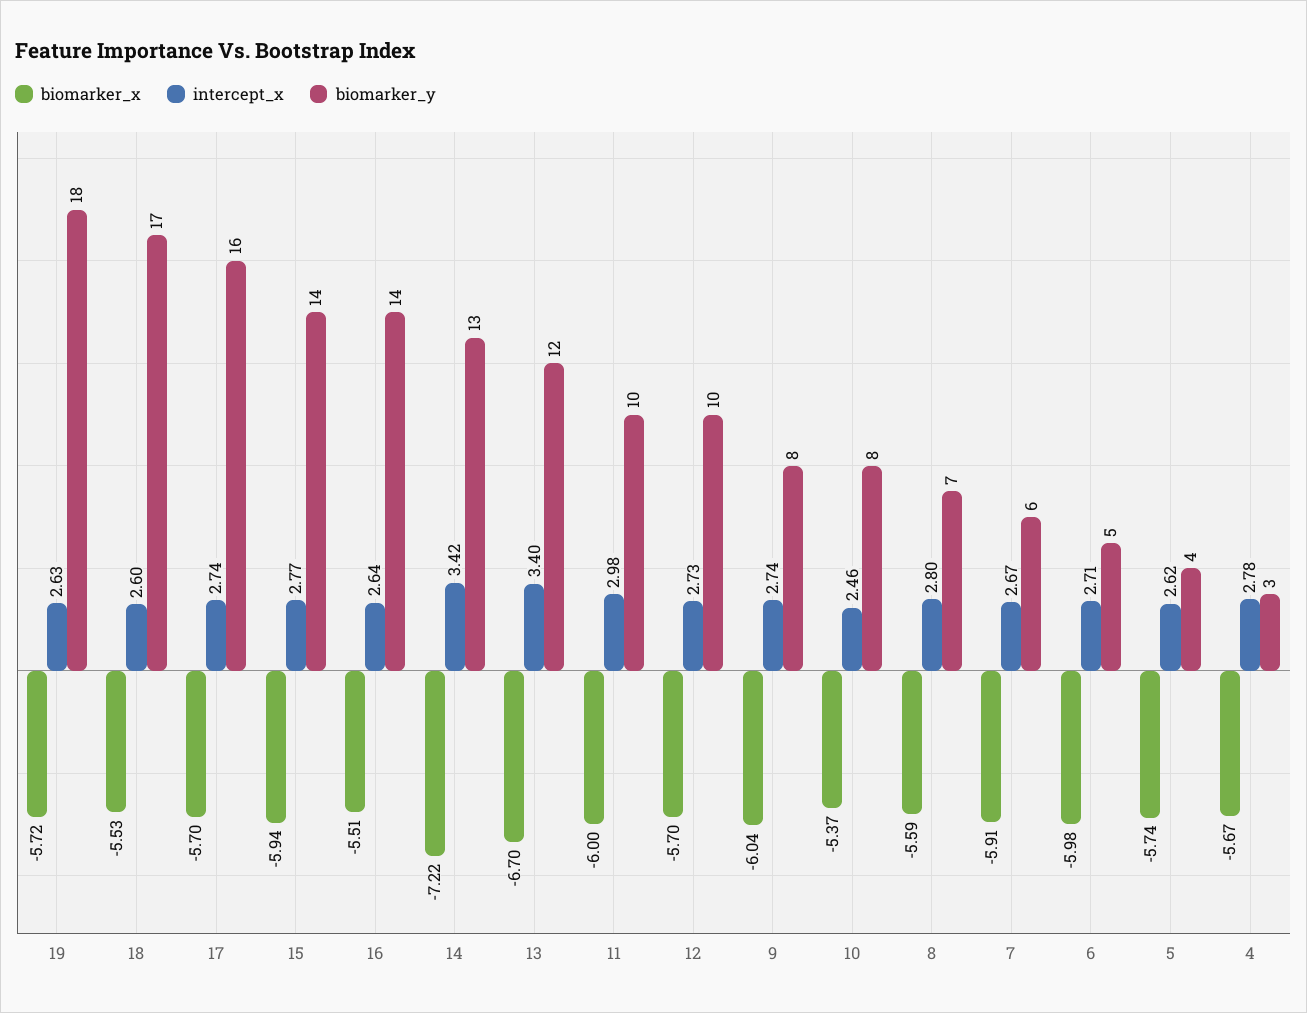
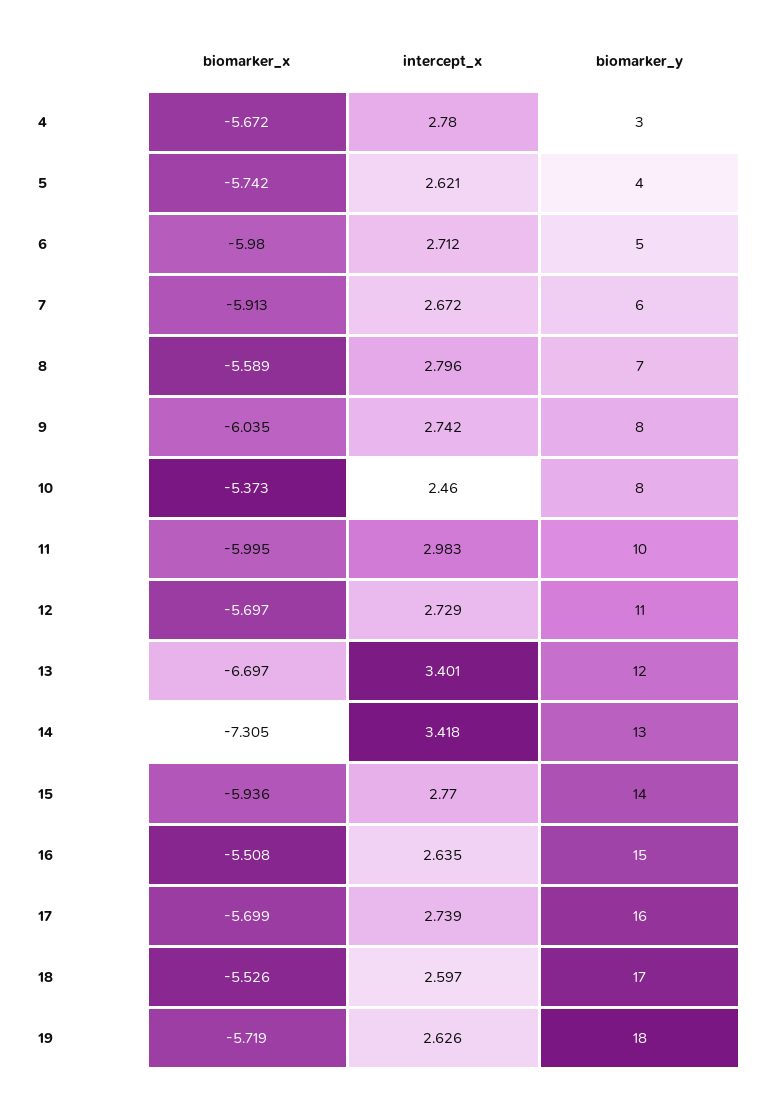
  {
    "biomarker_x": {
      "19": -5.719,
      "18": -5.526,
      "17": -5.699,
      "15": -5.936,
      "16": -5.508,
-     "14": -7.22,
+     "14": -7.305,
      "13": -6.697,
      "11": -5.995,
      "12": -5.697,
      "9": -6.035,
      "10": -5.373,
      "8": -5.589,
      "7": -5.913,
      "6": -5.98,
      "5": -5.742,
      "4": -5.672
    },
    "intercept_x": {
      "19": 2.626,
      "18": 2.597,
      "17": 2.739,
      "15": 2.77,
      "16": 2.635,
      "14": 3.418,
      "13": 3.401,
      "11": 2.983,
      "12": 2.729,
      "9": 2.742,
      "10": 2.46,
      "8": 2.796,
      "7": 2.672,
      "6": 2.712,
      "5": 2.621,
      "4": 2.78
    },
    "biomarker_y": {
      "19": 18,
      "18": 17,
      "17": 16,
      "15": 14,
-     "16": 14,
+     "16": 15,
      "14": 13,
      "13": 12,
      "11": 10,
-     "12": 10,
+     "12": 11,
      "9": 8,
      "10": 8,
      "8": 7,
      "7": 6,
      "6": 5,
      "5": 4,
      "4": 3
    }
  }

